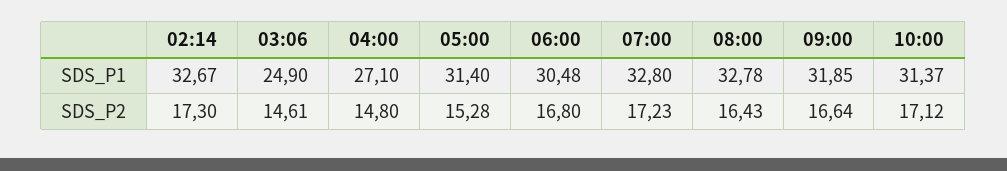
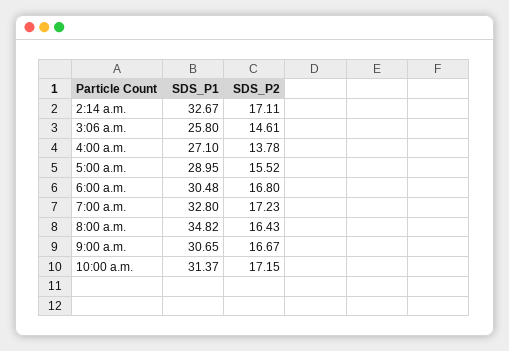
  {
    "02:14": {
      "SDS_P1": 32.67,
-     "SDS_P2": 17.3
+     "SDS_P2": 17.11
    },
    "03:06": {
-     "SDS_P1": 24.9,
+     "SDS_P1": 25.8,
      "SDS_P2": 14.61
    },
    "04:00": {
      "SDS_P1": 27.1,
-     "SDS_P2": 14.8
+     "SDS_P2": 13.78
    },
    "05:00": {
-     "SDS_P1": 31.4,
+     "SDS_P1": 28.95,
-     "SDS_P2": 15.28
+     "SDS_P2": 15.52
    },
    "06:00": {
      "SDS_P1": 30.48,
      "SDS_P2": 16.8
    },
    "07:00": {
      "SDS_P1": 32.8,
      "SDS_P2": 17.23
    },
    "08:00": {
-     "SDS_P1": 32.78,
+     "SDS_P1": 34.82,
      "SDS_P2": 16.43
    },
    "09:00": {
-     "SDS_P1": 31.85,
+     "SDS_P1": 30.65,
-     "SDS_P2": 16.64
+     "SDS_P2": 16.67
    },
    "10:00": {
      "SDS_P1": 31.37,
-     "SDS_P2": 17.12
+     "SDS_P2": 17.15
    }
  }

